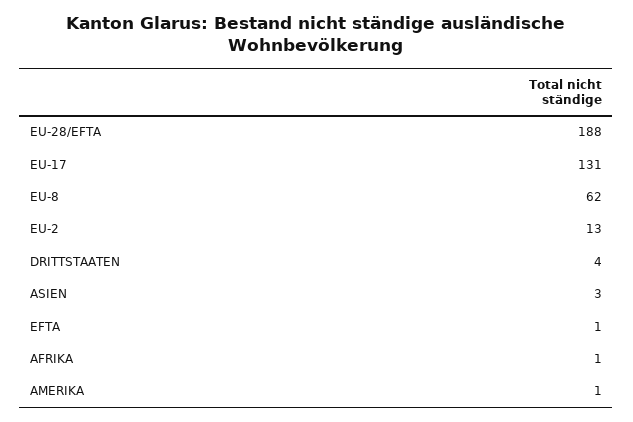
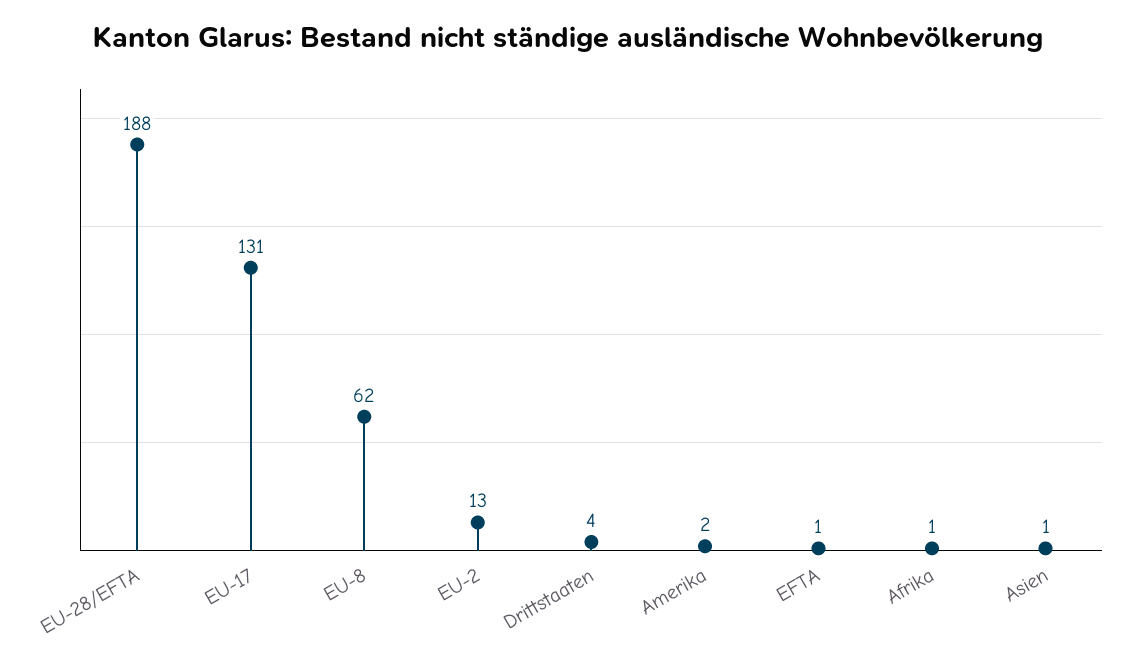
  {
    "EU-28/EFTA": 188,
    "EU-17": 131,
    "EU-8": 62,
    "EU-2": 13,
    "DRITTSTAATEN": 4,
-   "ASIEN": 3,
+   "ASIEN": 1,
    "EFTA": 1,
    "AFRIKA": 1,
-   "AMERIKA": 1
+   "AMERIKA": 2
  }

